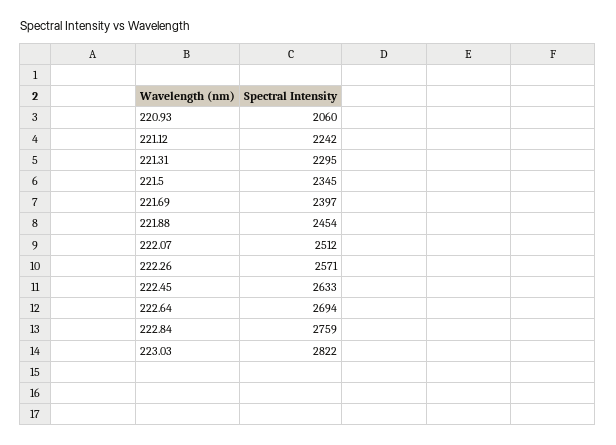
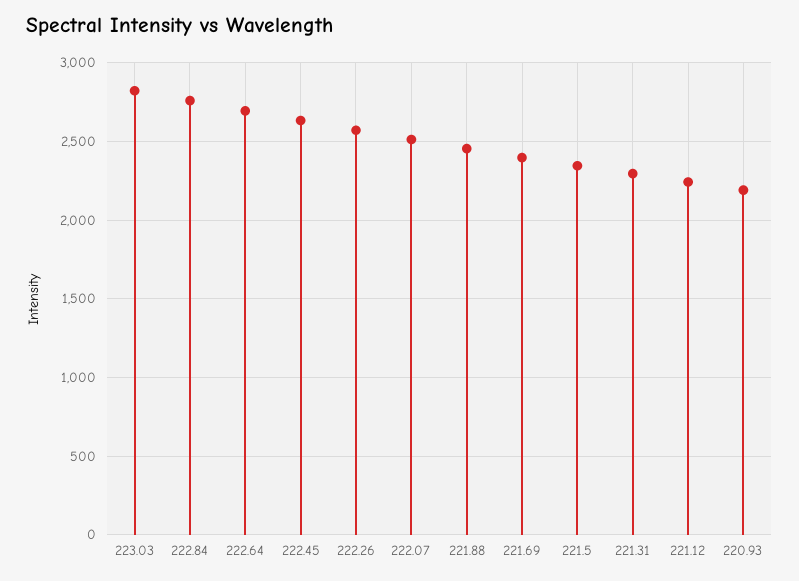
  {
-   "220.93": 2060,
+   "220.93": 2200,
    "221.12": 2242,
    "221.31": 2295,
    "221.5": 2345,
    "221.69": 2397,
    "221.88": 2454,
    "222.07": 2512,
    "222.26": 2571,
    "222.45": 2633,
    "222.64": 2694,
    "222.84": 2759,
    "223.03": 2822
  }

